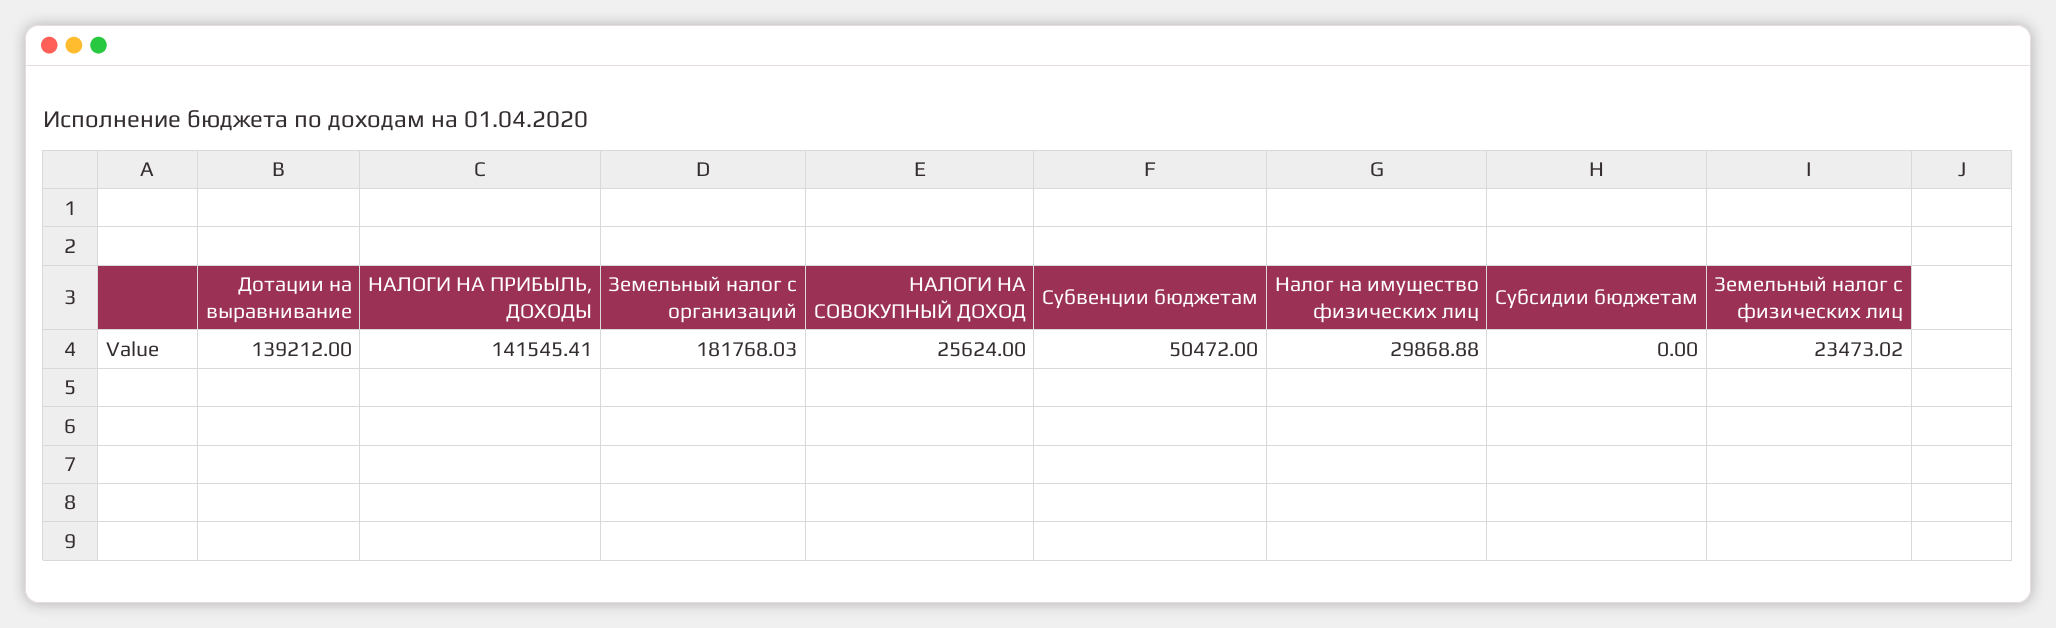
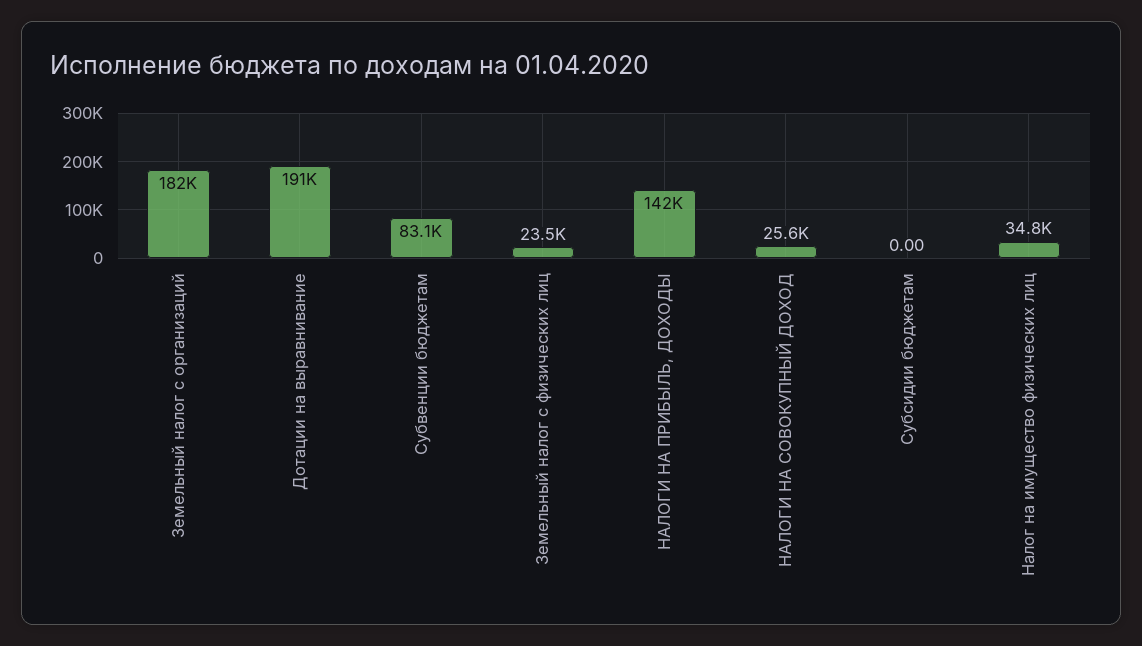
  {
-   "Дотации на выравнивание": 139212,
+   "Дотации на выравнивание": 191000,
    "НАЛОГИ НА ПРИБЫЛЬ, ДОХОДЫ": 141545.41,
    "Земельный налог с организаций": 181768.03,
    "НАЛОГИ НА СОВОКУПНЫЙ ДОХОД": 25624,
-   "Субвенции бюджетам": 50472,
+   "Субвенции бюджетам": 83100,
-   "Налог на имущество физических лиц": 29868.88,
+   "Налог на имущество физических лиц": 34800,
    "Субсидии бюджетам": 0,
    "Земельный налог с физических лиц": 23473.02
  }

